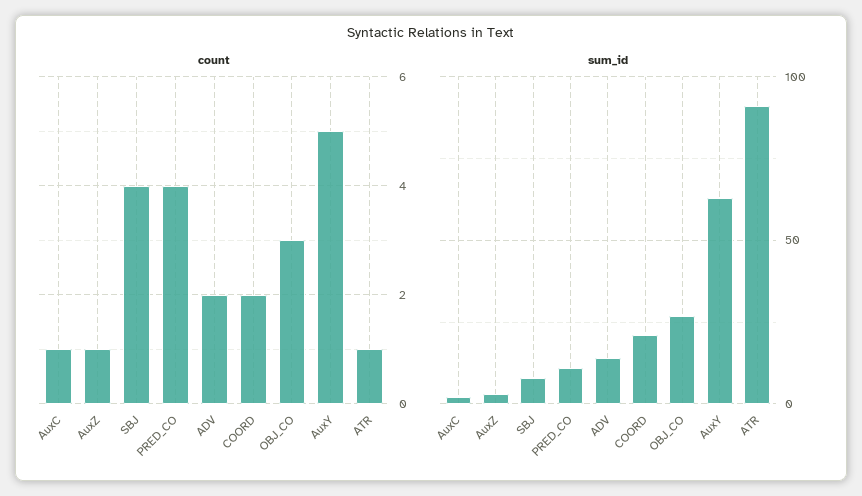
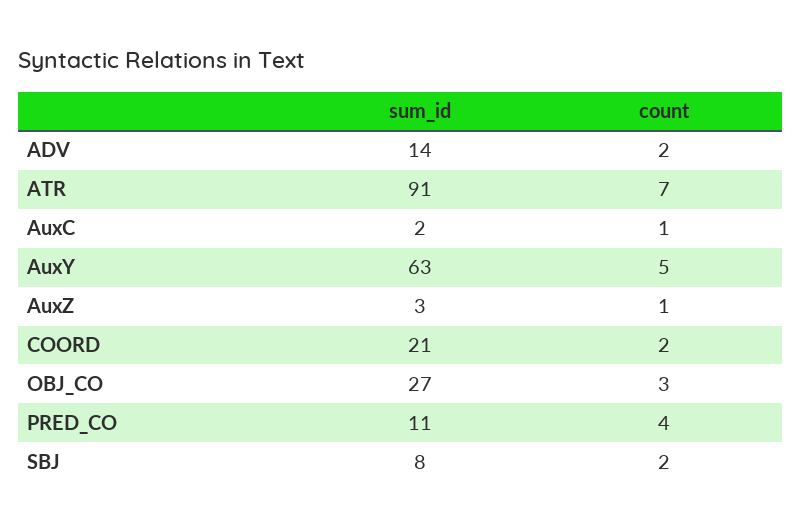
  {
    "count": {
      "AuxC": 1,
      "AuxZ": 1,
-     "SBJ": 4,
+     "SBJ": 2,
      "PRED_CO": 4,
      "ADV": 2,
      "COORD": 2,
      "OBJ_CO": 3,
      "AuxY": 5,
-     "ATR": 1
+     "ATR": 7
    },
    "sum_id": {
      "AuxC": 2,
      "AuxZ": 3,
      "SBJ": 8,
      "PRED_CO": 11,
      "ADV": 14,
      "COORD": 21,
      "OBJ_CO": 27,
      "AuxY": 63,
      "ATR": 91
    }
  }

